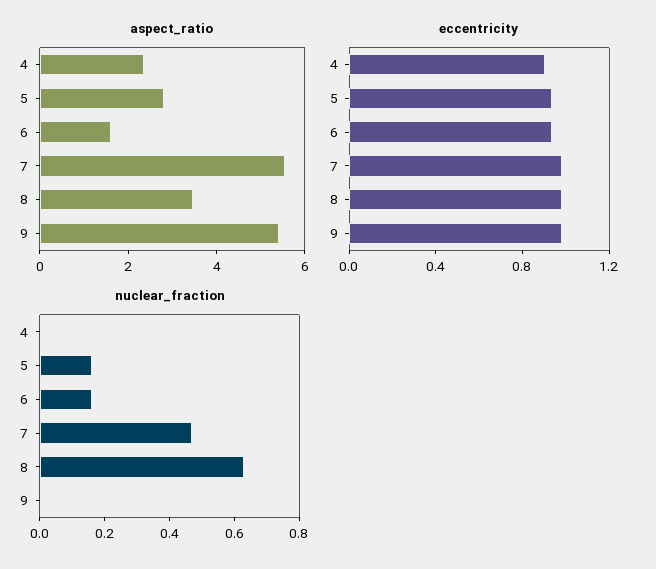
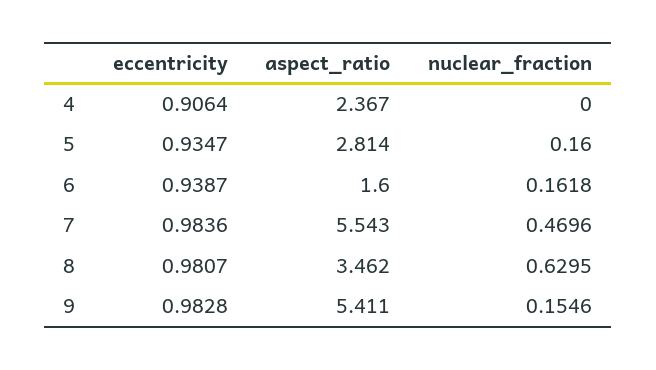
  {
    "aspect_ratio": {
      "4": 2.367,
      "5": 2.814,
      "6": 1.6,
      "7": 5.543,
      "8": 3.462,
      "9": 5.411
    },
    "eccentricity": {
      "4": 0.9064,
      "5": 0.9347,
      "6": 0.9387,
      "7": 0.9836,
      "8": 0.9807,
      "9": 0.9828
    },
    "nuclear_fraction": {
      "4": 0,
      "5": 0.16,
      "6": 0.1618,
      "7": 0.4696,
      "8": 0.6295,
-     "9": 0
+     "9": 0.1546
    }
  }

